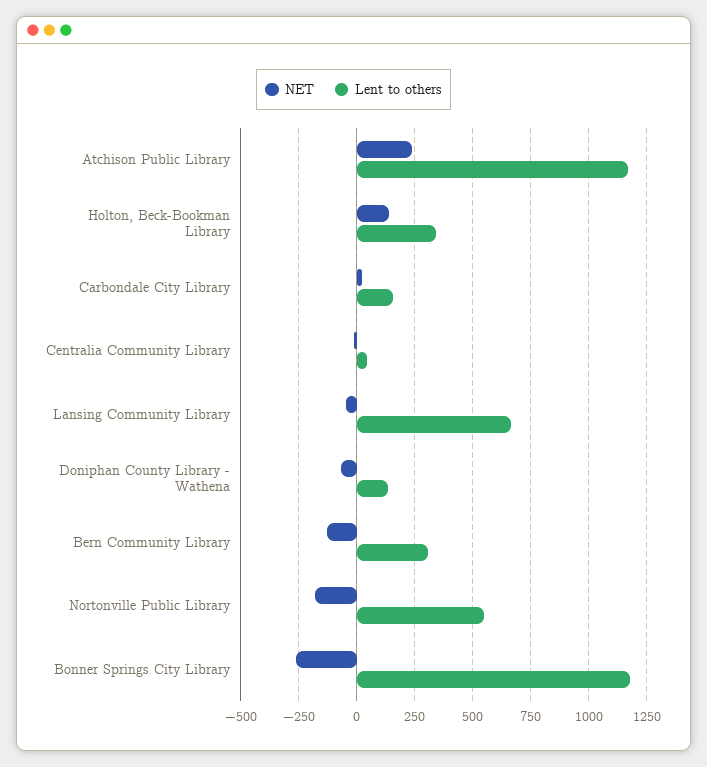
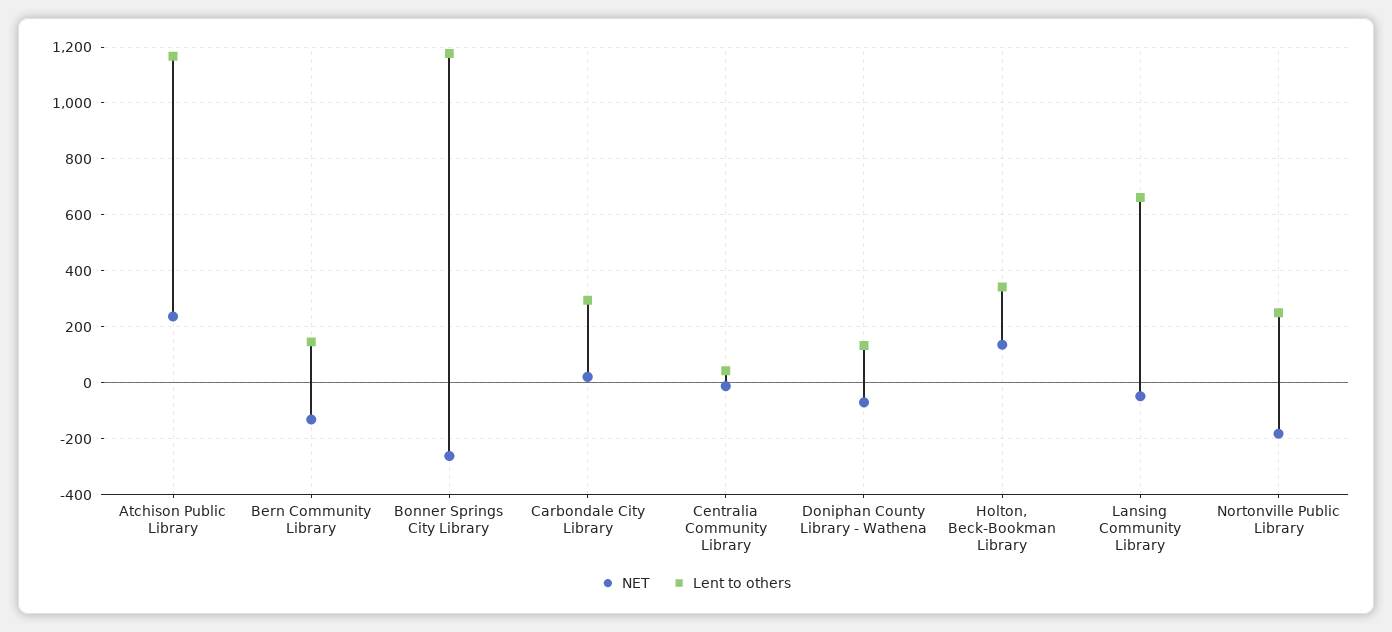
  {
    "NET": {
      "Atchison Public Library": 225,
      "Holton, Beck-Bookman Library": 125,
      "Carbondale City Library": 25,
      "Centralia Community Library": 0,
      "Lansing Community Library": -50,
      "Doniphan County Library - Wathena": -75,
      "Bern Community Library": -125,
      "Nortonville Public Library": -175,
      "Bonner Springs City Library": -250
    },
    "Lent to others": {
      "Atchison Public Library": 1175,
      "Holton, Beck-Bookman Library": 350,
-     "Carbondale City Library": 150,
+     "Carbondale City Library": 300,
      "Centralia Community Library": 50,
      "Lansing Community Library": 650,
      "Doniphan County Library - Wathena": 125,
-     "Bern Community Library": 300,
+     "Bern Community Library": 150,
-     "Nortonville Public Library": 550,
+     "Nortonville Public Library": 250,
      "Bonner Springs City Library": 1175
    }
  }

